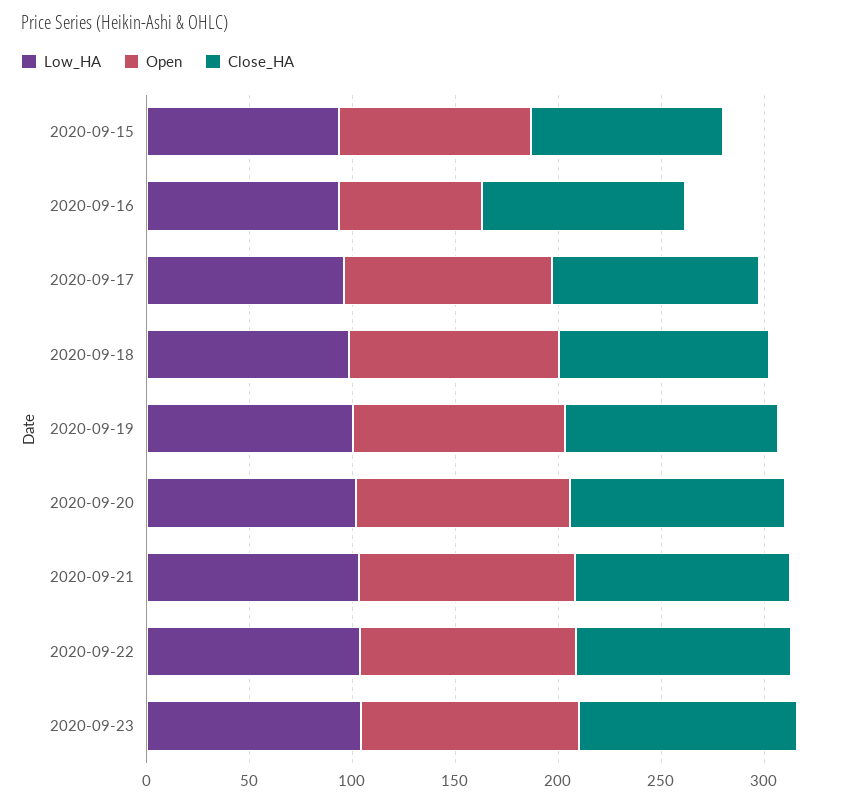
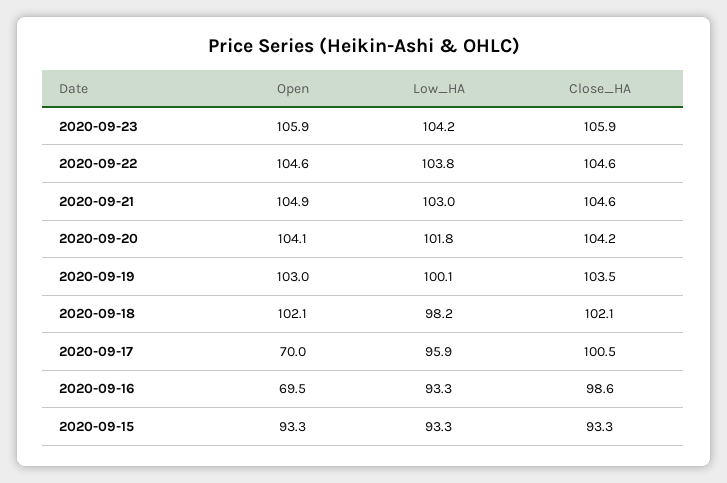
  {
    "Low_HA": {
      "2020-09-15": 93.3,
      "2020-09-16": 93.3,
      "2020-09-17": 95.9,
      "2020-09-18": 98.2,
      "2020-09-19": 100.1,
      "2020-09-20": 101.8,
      "2020-09-21": 103,
      "2020-09-22": 103.8,
      "2020-09-23": 104.2
    },
    "Open": {
      "2020-09-15": 93.3,
      "2020-09-16": 69.5,
-     "2020-09-17": 100,
+     "2020-09-17": 70,
      "2020-09-18": 102.1,
      "2020-09-19": 103,
      "2020-09-20": 104.1,
      "2020-09-21": 104.9,
      "2020-09-22": 104.6,
      "2020-09-23": 105.9
    },
    "Close_HA": {
      "2020-09-15": 93.3,
      "2020-09-16": 98.6,
      "2020-09-17": 100.5,
      "2020-09-18": 102.1,
      "2020-09-19": 103.5,
      "2020-09-20": 104.2,
      "2020-09-21": 104.6,
      "2020-09-22": 104.6,
      "2020-09-23": 105.9
    }
  }

